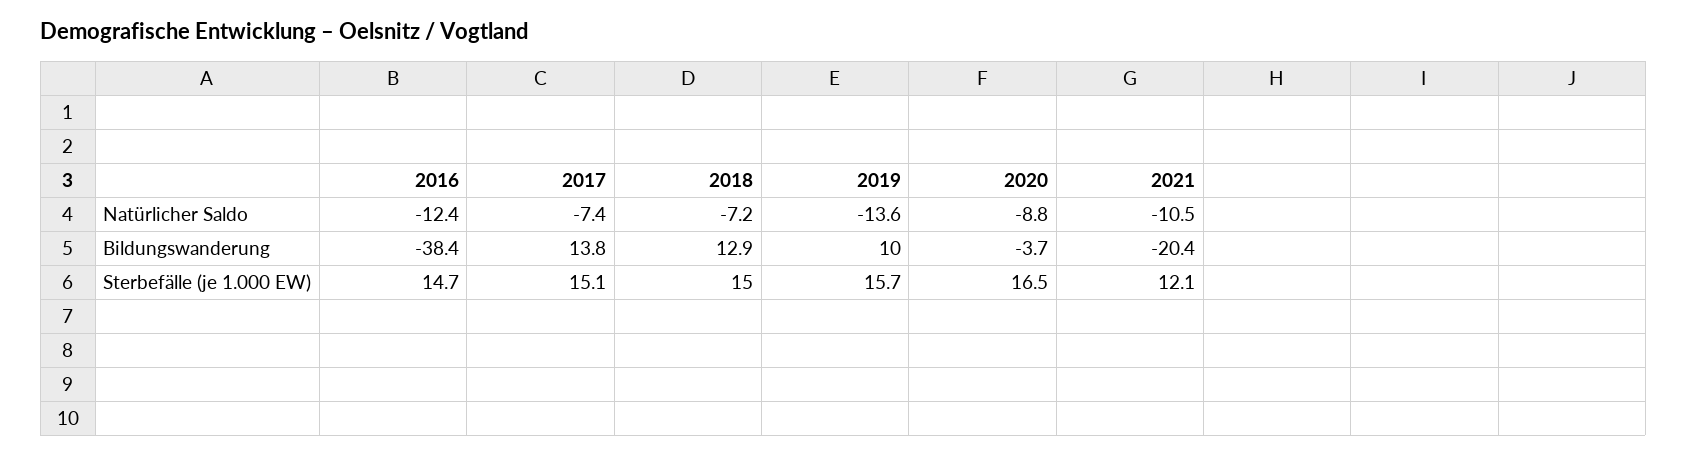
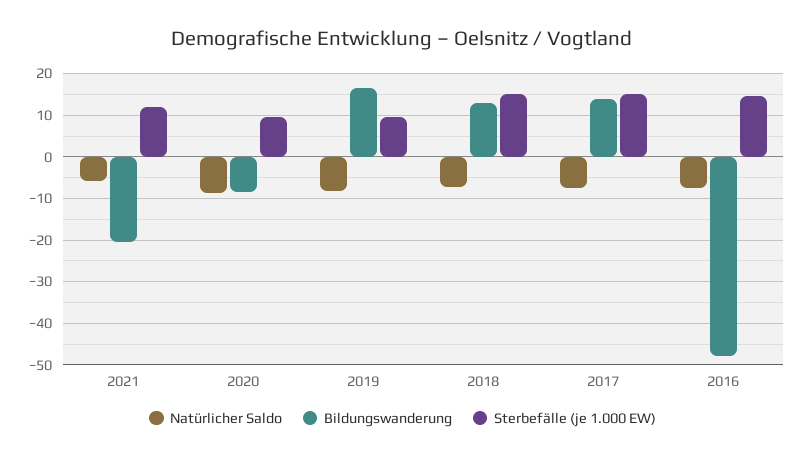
  {
    "Natürlicher Saldo": {
-     "2016": -12.4,
+     "2016": -8,
      "2017": -7.4,
      "2018": -7.2,
-     "2019": -13.6,
+     "2019": -8,
      "2020": -8.8,
-     "2021": -10.5
+     "2021": -6
    },
    "Bildungswanderung": {
-     "2016": -38.4,
+     "2016": -48,
      "2017": 13.8,
      "2018": 12.9,
-     "2019": 10,
+     "2019": 16,
-     "2020": -3.7,
+     "2020": -8,
      "2021": -20.4
    },
    "Sterbefälle (je 1.000 EW)": {
      "2016": 14.7,
      "2017": 15.1,
      "2018": 15,
-     "2019": 15.7,
+     "2019": 10,
-     "2020": 16.5,
+     "2020": 10,
      "2021": 12.1
    }
  }

